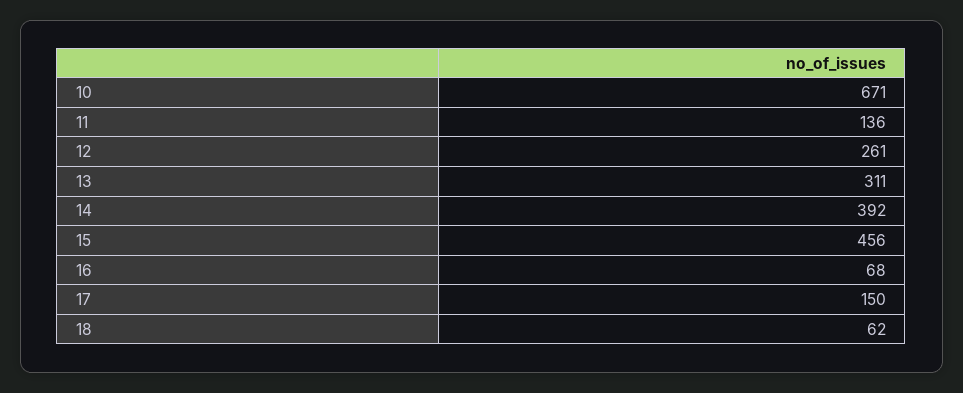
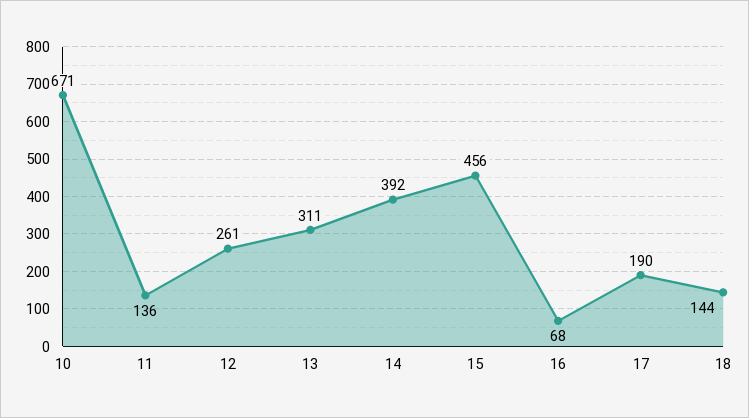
  {
    "10": 671,
    "11": 136,
    "12": 261,
    "13": 311,
    "14": 392,
    "15": 456,
    "16": 68,
-   "17": 150,
+   "17": 190,
-   "18": 62
+   "18": 144
  }

